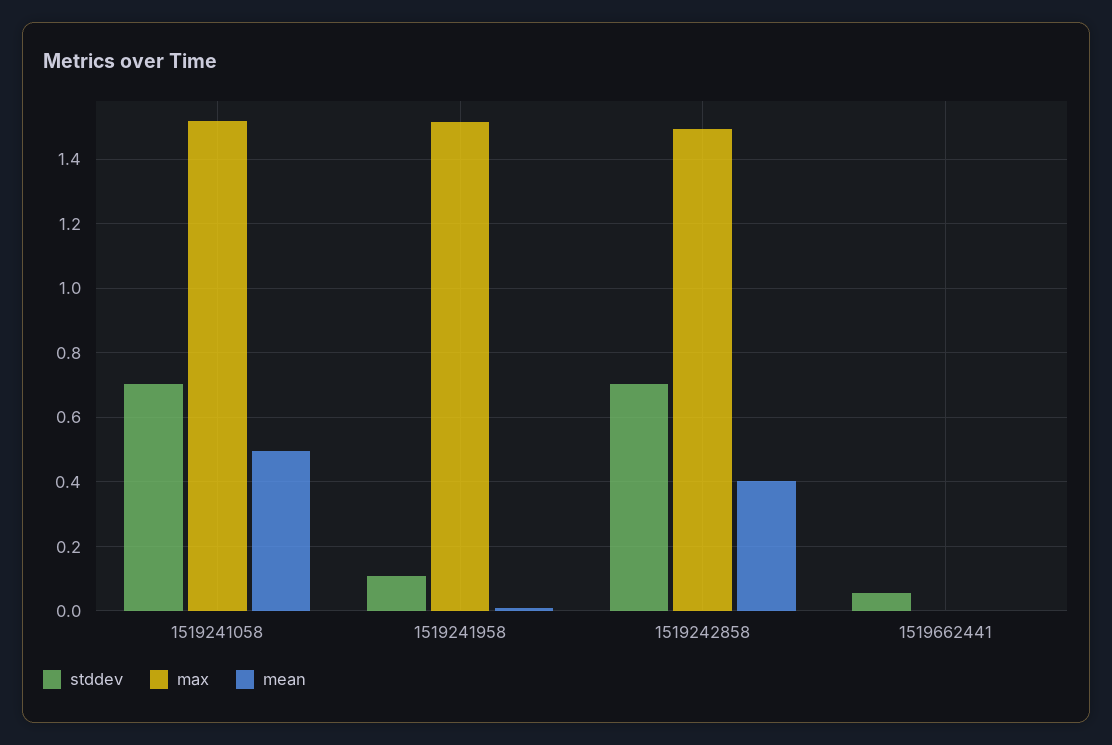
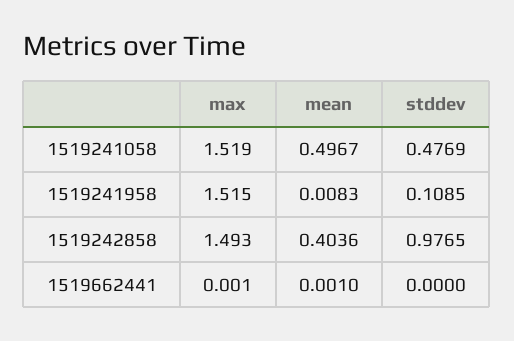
  {
    "stddev": {
-     "1519241058": 0.7,
+     "1519241058": 0.4769,
      "1519241958": 0.1085,
-     "1519242858": 0.7,
+     "1519242858": 0.9765,
-     "1519662441": 0.06
+     "1519662441": 0
    },
    "max": {
      "1519241058": 1.519,
      "1519241958": 1.515,
      "1519242858": 1.493,
      "1519662441": 0.001
    },
    "mean": {
      "1519241058": 0.4967,
      "1519241958": 0.0083,
      "1519242858": 0.4036,
      "1519662441": 0.001
    }
  }

